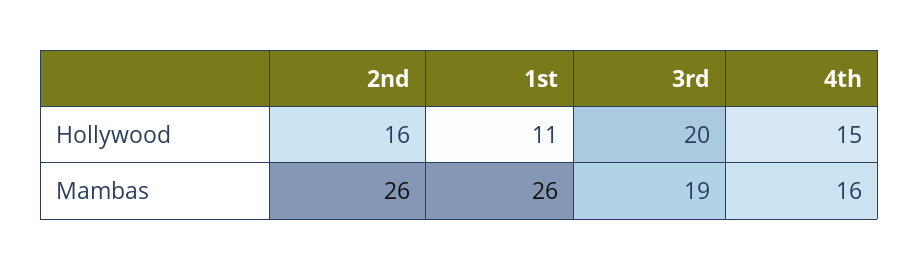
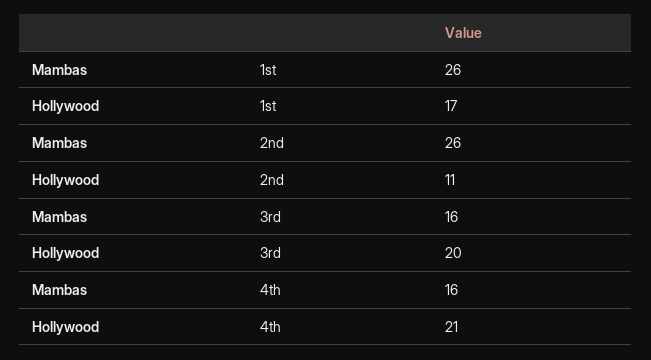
  {
    "2nd": {
-     "Hollywood": 16,
+     "Hollywood": 11,
      "Mambas": 26
    },
    "1st": {
-     "Hollywood": 11,
+     "Hollywood": 17,
      "Mambas": 26
    },
    "3rd": {
      "Hollywood": 20,
-     "Mambas": 19
+     "Mambas": 16
    },
    "4th": {
-     "Hollywood": 15,
+     "Hollywood": 21,
      "Mambas": 16
    }
  }

